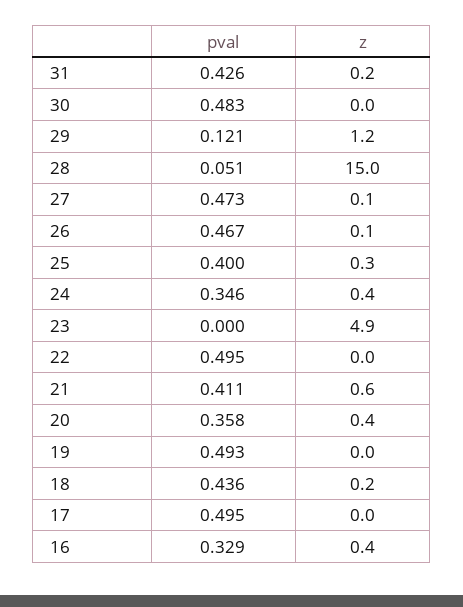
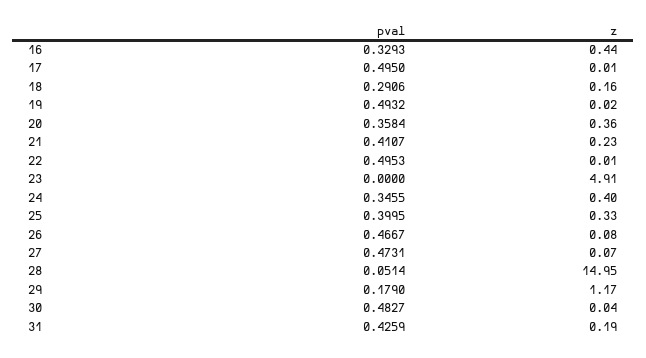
  {
    "pval": {
      "31": 0.4259,
      "30": 0.4827,
-     "29": 0.121,
+     "29": 0.179,
      "28": 0.0514,
      "27": 0.4731,
      "26": 0.4667,
      "25": 0.3995,
      "24": 0.3455,
      "23": 0,
      "22": 0.4953,
      "21": 0.4107,
      "20": 0.3584,
      "19": 0.4932,
-     "18": 0.436,
+     "18": 0.2906,
      "17": 0.495,
      "16": 0.3293
    },
    "z": {
      "31": 0.19,
      "30": 0.04,
      "29": 1.17,
      "28": 14.95,
      "27": 0.07,
      "26": 0.08,
      "25": 0.33,
      "24": 0.4,
      "23": 4.91,
      "22": 0.01,
-     "21": 0.6,
+     "21": 0.23,
      "20": 0.36,
      "19": 0.02,
      "18": 0.16,
      "17": 0.01,
      "16": 0.44
    }
  }

